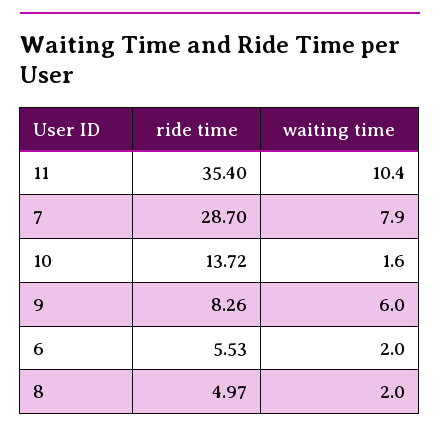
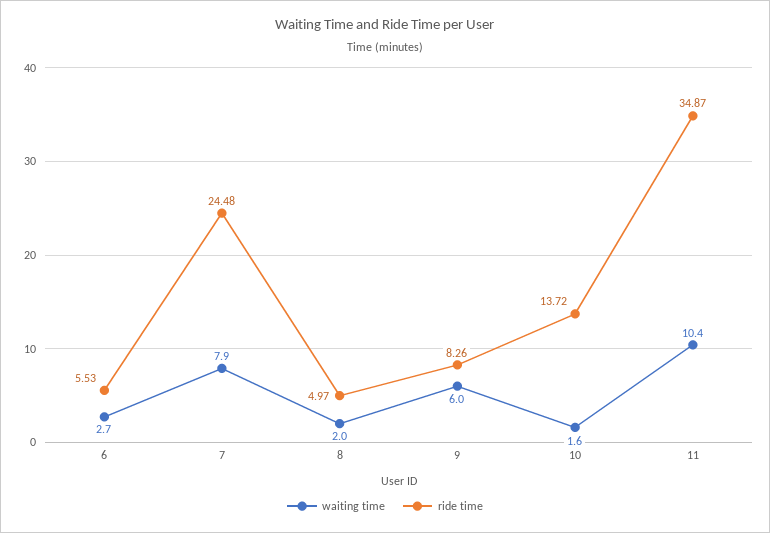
  {
    "ride time": {
-     "11": 35.4,
+     "11": 34.87,
-     "7": 28.7,
+     "7": 24.48,
      "10": 13.72,
      "9": 8.26,
      "6": 5.53,
      "8": 4.97
    },
    "waiting time": {
      "11": 10.4,
      "7": 7.9,
      "10": 1.6,
      "9": 6,
-     "6": 2,
+     "6": 2.7,
      "8": 2
    }
  }

